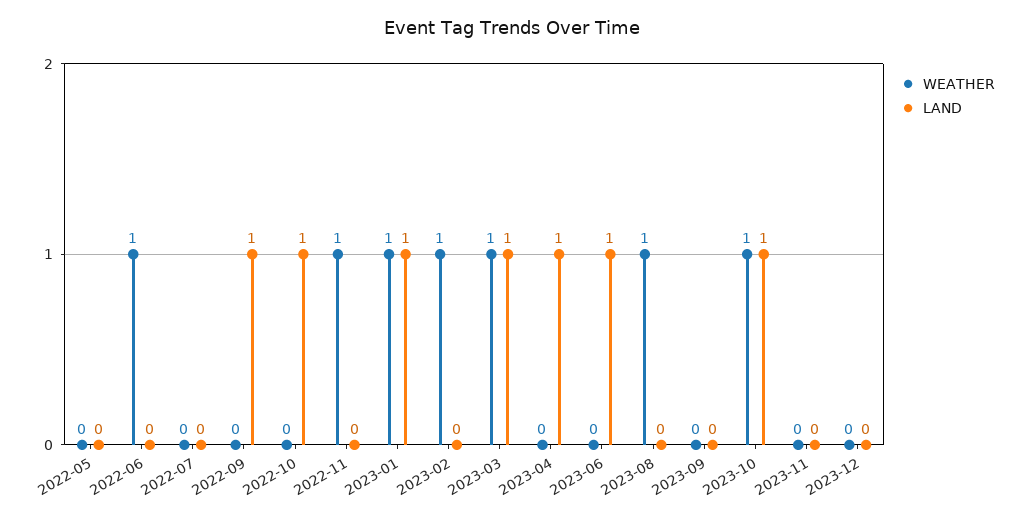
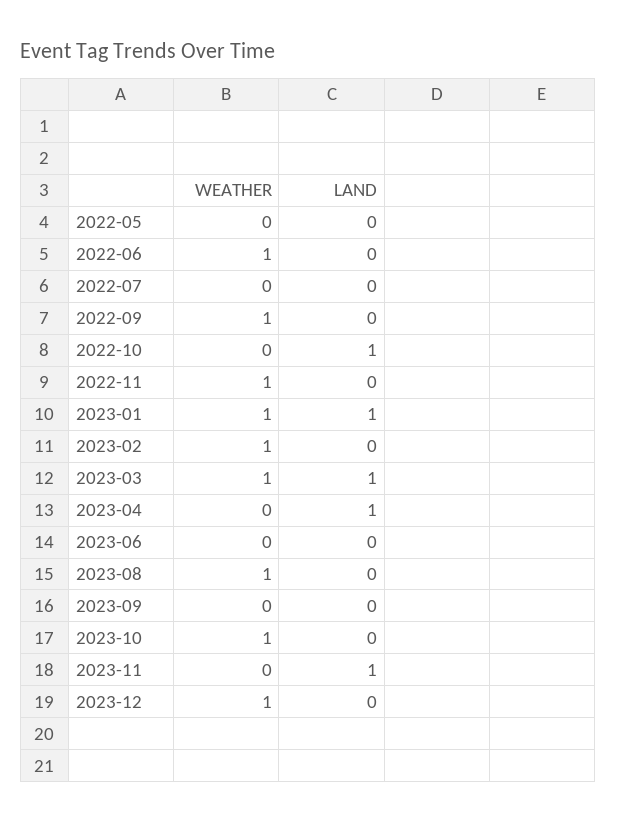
  {
    "WEATHER": {
      "2022-05": 0,
      "2022-06": 1,
      "2022-07": 0,
-     "2022-09": 0,
+     "2022-09": 1,
      "2022-10": 0,
      "2022-11": 1,
      "2023-01": 1,
      "2023-02": 1,
      "2023-03": 1,
      "2023-04": 0,
      "2023-06": 0,
      "2023-08": 1,
      "2023-09": 0,
      "2023-10": 1,
      "2023-11": 0,
-     "2023-12": 0
+     "2023-12": 1
    },
    "LAND": {
      "2022-05": 0,
      "2022-06": 0,
      "2022-07": 0,
-     "2022-09": 1,
+     "2022-09": 0,
      "2022-10": 1,
      "2022-11": 0,
      "2023-01": 1,
      "2023-02": 0,
      "2023-03": 1,
      "2023-04": 1,
-     "2023-06": 1,
+     "2023-06": 0,
      "2023-08": 0,
      "2023-09": 0,
-     "2023-10": 1,
+     "2023-10": 0,
-     "2023-11": 0,
+     "2023-11": 1,
      "2023-12": 0
    }
  }

